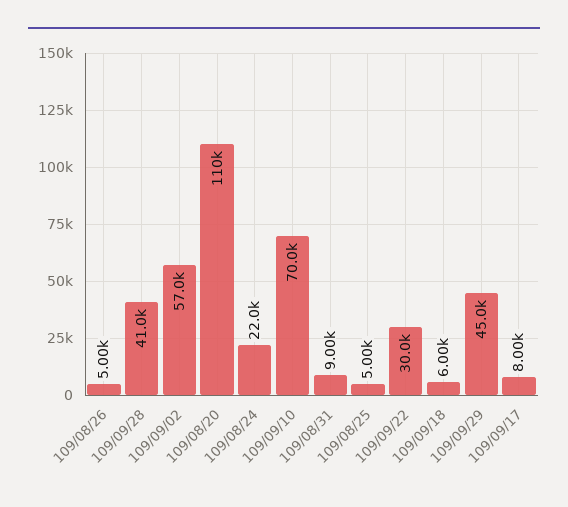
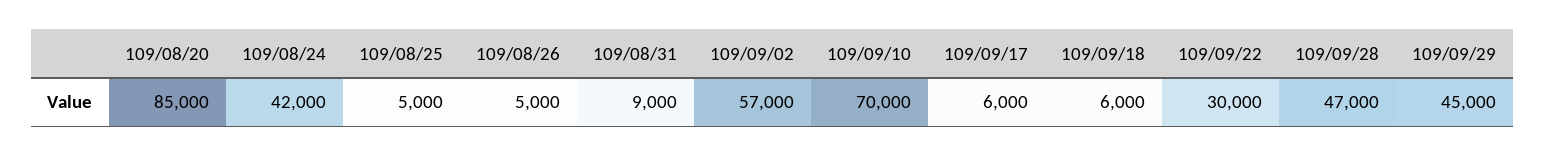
  {
    "109/08/26": 5000,
-   "109/09/28": 41000,
+   "109/09/28": 47000,
    "109/09/02": 57000,
-   "109/08/20": 110000,
+   "109/08/20": 85000,
-   "109/08/24": 22000,
+   "109/08/24": 42000,
    "109/09/10": 70000,
    "109/08/31": 9000,
    "109/08/25": 5000,
    "109/09/22": 30000,
    "109/09/18": 6000,
    "109/09/29": 45000,
-   "109/09/17": 8000
+   "109/09/17": 6000
  }

